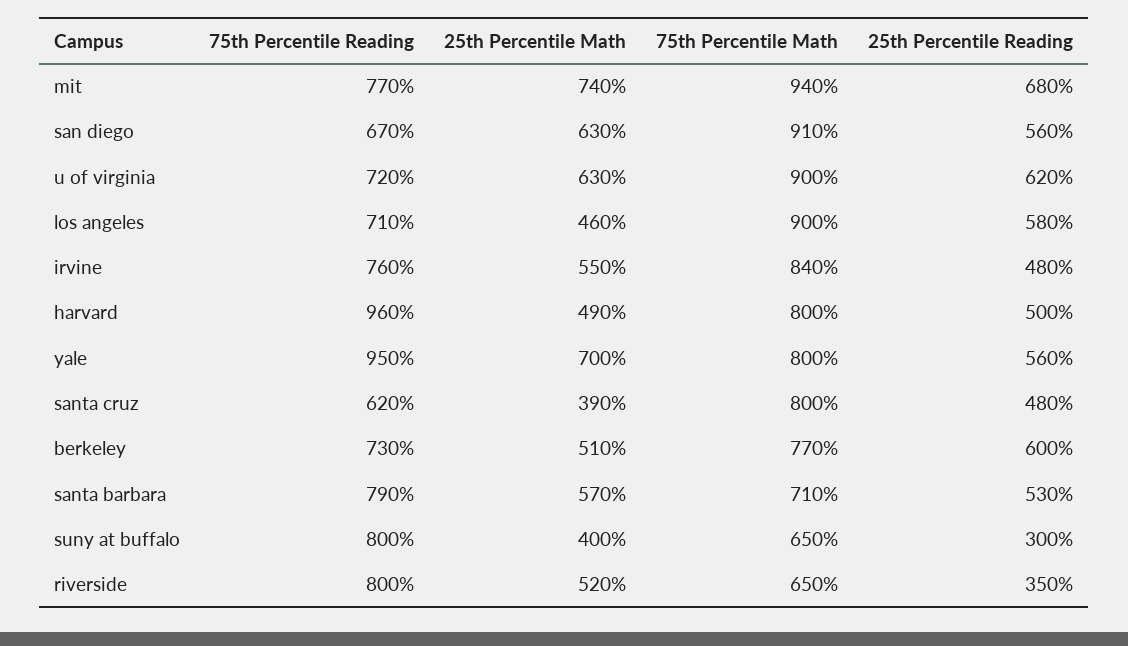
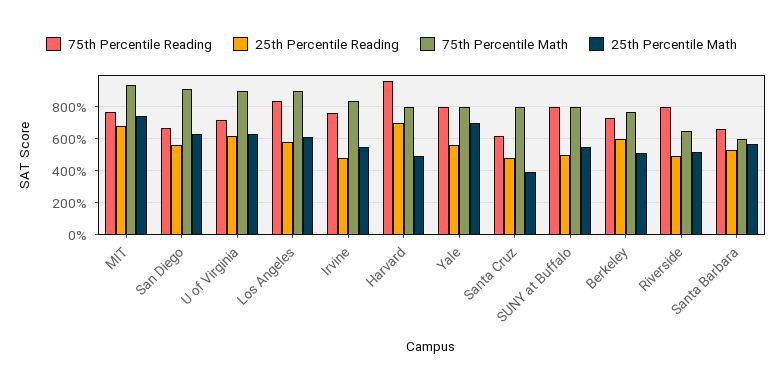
  {
    "75th Percentile Reading": {
      "mit": 770,
      "san diego": 670,
      "u of virginia": 720,
-     "los angeles": 710,
+     "los angeles": 850,
      "irvine": 760,
      "harvard": 960,
-     "yale": 950,
+     "yale": 800,
      "santa cruz": 620,
      "berkeley": 730,
-     "santa barbara": 790,
+     "santa barbara": 650,
      "suny at buffalo": 800,
      "riverside": 800
    },
    "25th Percentile Math": {
      "mit": 740,
      "san diego": 630,
      "u of virginia": 630,
-     "los angeles": 460,
+     "los angeles": 600,
      "irvine": 550,
      "harvard": 490,
      "yale": 700,
      "santa cruz": 390,
      "berkeley": 510,
      "santa barbara": 570,
-     "suny at buffalo": 400,
+     "suny at buffalo": 550,
      "riverside": 520
    },
    "75th Percentile Math": {
      "mit": 940,
      "san diego": 910,
      "u of virginia": 900,
      "los angeles": 900,
      "irvine": 840,
      "harvard": 800,
      "yale": 800,
      "santa cruz": 800,
      "berkeley": 770,
-     "santa barbara": 710,
+     "santa barbara": 600,
-     "suny at buffalo": 650,
+     "suny at buffalo": 800,
      "riverside": 650
    },
    "25th Percentile Reading": {
      "mit": 680,
      "san diego": 560,
      "u of virginia": 620,
      "los angeles": 580,
      "irvine": 480,
-     "harvard": 500,
+     "harvard": 700,
      "yale": 560,
      "santa cruz": 480,
      "berkeley": 600,
      "santa barbara": 530,
-     "suny at buffalo": 300,
+     "suny at buffalo": 500,
-     "riverside": 350
+     "riverside": 500
    }
  }

